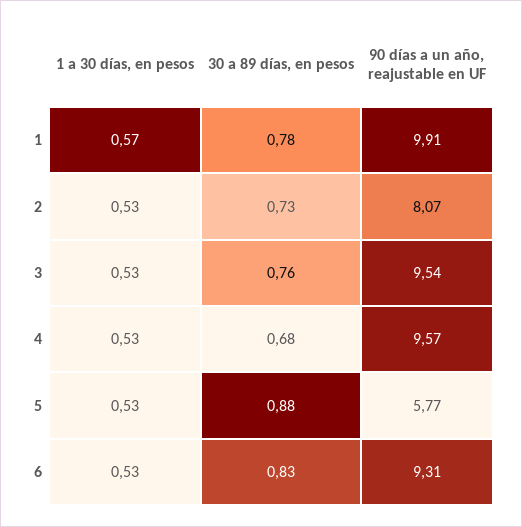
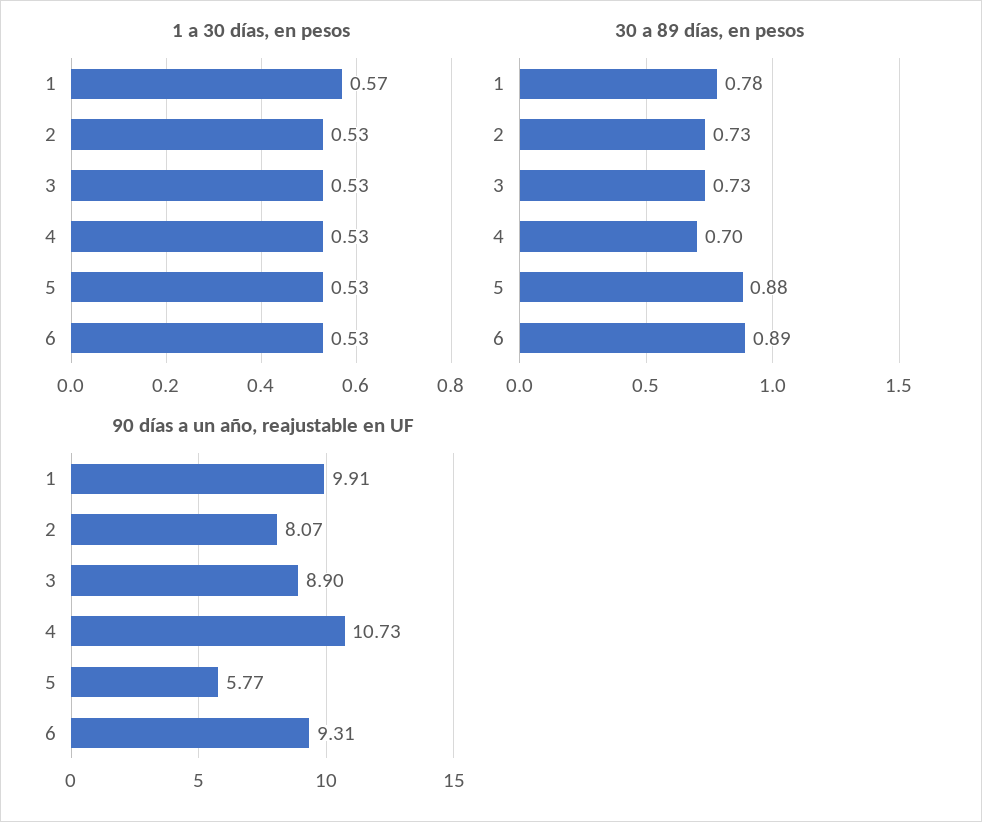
  {
    "1 a 30 días, en pesos": {
      "1": 0.57,
      "2": 0.53,
      "3": 0.53,
      "4": 0.53,
      "5": 0.53,
      "6": 0.53
    },
    "30 a 89 días, en pesos": {
      "1": 0.78,
      "2": 0.73,
-     "3": 0.76,
+     "3": 0.73,
-     "4": 0.68,
+     "4": 0.7,
      "5": 0.88,
-     "6": 0.83
+     "6": 0.89
    },
    "90 días a un año, reajustable en UF": {
      "1": 9.91,
      "2": 8.07,
-     "3": 9.54,
+     "3": 8.9,
-     "4": 9.57,
+     "4": 10.73,
      "5": 5.77,
      "6": 9.31
    }
  }

